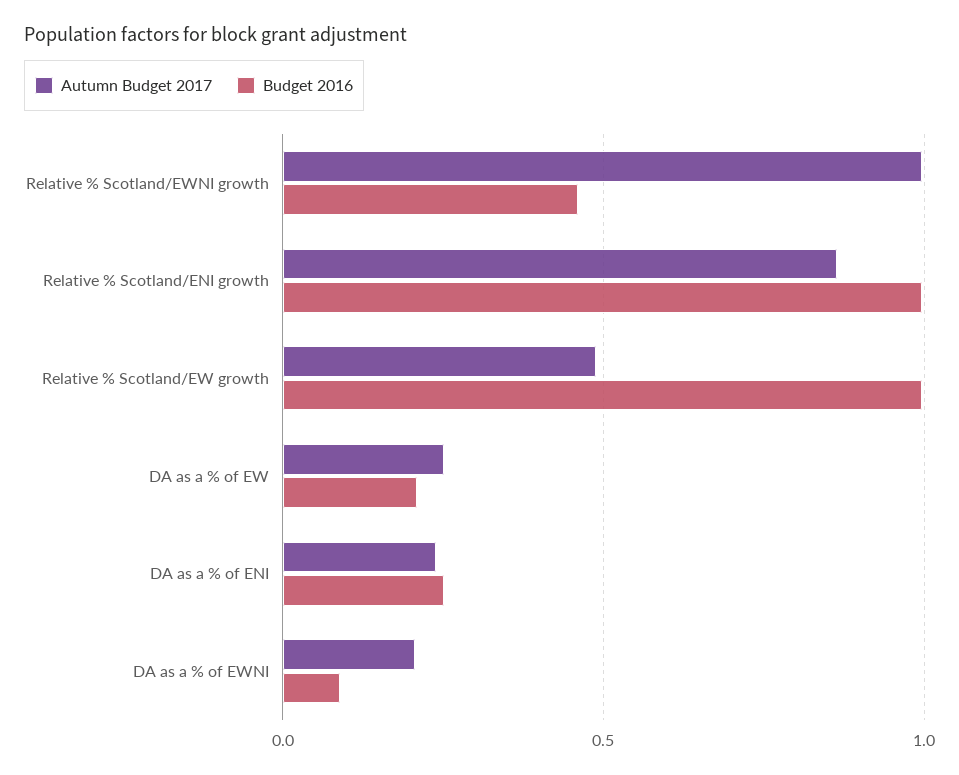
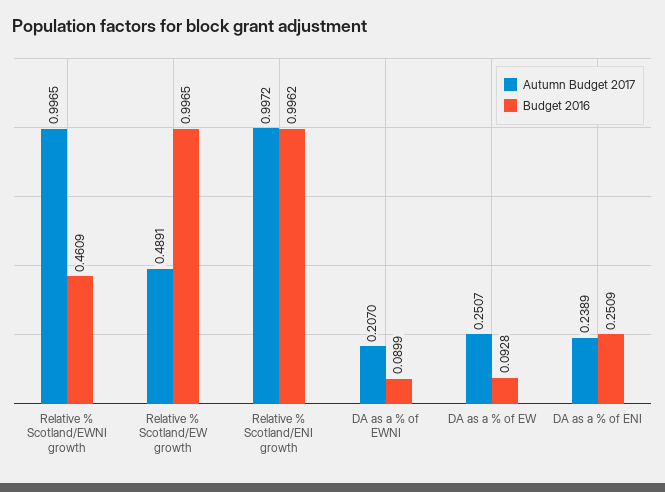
  {
    "Autumn Budget 2017": {
      "Relative % Scotland/EWNI growth": 0.9965,
-     "Relative % Scotland/ENI growth": 0.85,
+     "Relative % Scotland/ENI growth": 0.9972,
      "Relative % Scotland/EW growth": 0.4891,
      "DA as a % of EW": 0.2507,
      "DA as a % of ENI": 0.2389,
      "DA as a % of EWNI": 0.207
    },
    "Budget 2016": {
      "Relative % Scotland/EWNI growth": 0.4609,
      "Relative % Scotland/ENI growth": 0.9962,
      "Relative % Scotland/EW growth": 0.9965,
-     "DA as a % of EW": 0.2,
+     "DA as a % of EW": 0.0928,
      "DA as a % of ENI": 0.2509,
      "DA as a % of EWNI": 0.0899
    }
  }

